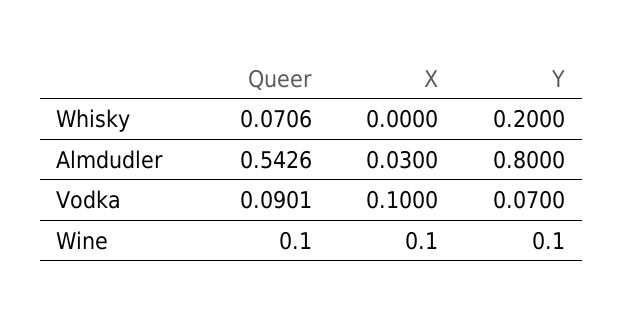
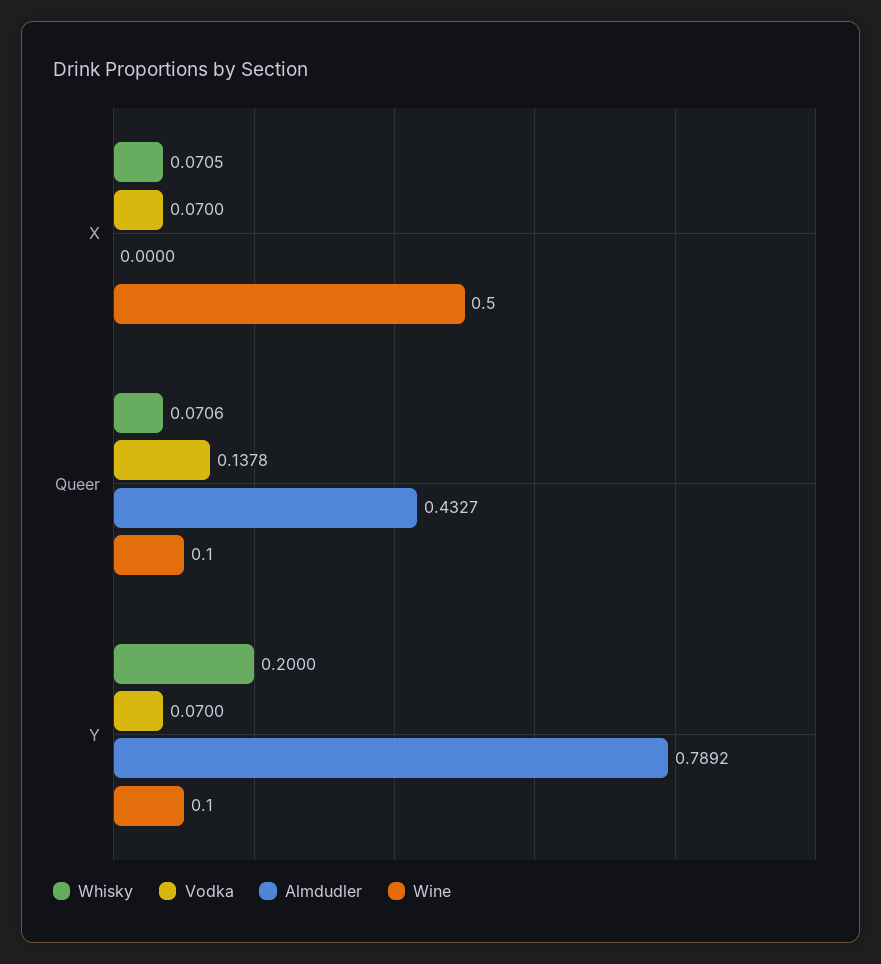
  {
    "Whisky": {
      "Queer": 0.0706,
-     "X": 0,
+     "X": 0.0705,
      "Y": 0.2
    },
    "Almdudler": {
-     "Queer": 0.5426,
+     "Queer": 0.4327,
-     "X": 0.03,
+     "X": 0,
-     "Y": 0.8
+     "Y": 0.7892
    },
    "Vodka": {
-     "Queer": 0.0901,
+     "Queer": 0.1378,
-     "X": 0.1,
+     "X": 0.07,
      "Y": 0.07
    },
    "Wine": {
      "Queer": 0.1,
-     "X": 0.1,
+     "X": 0.5,
      "Y": 0.1
    }
  }

